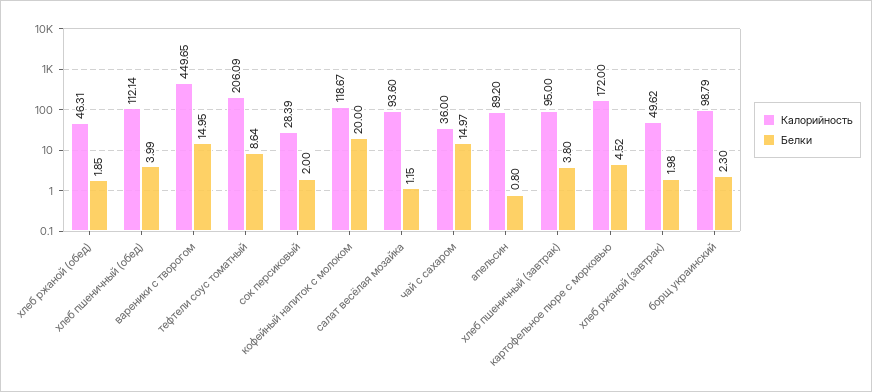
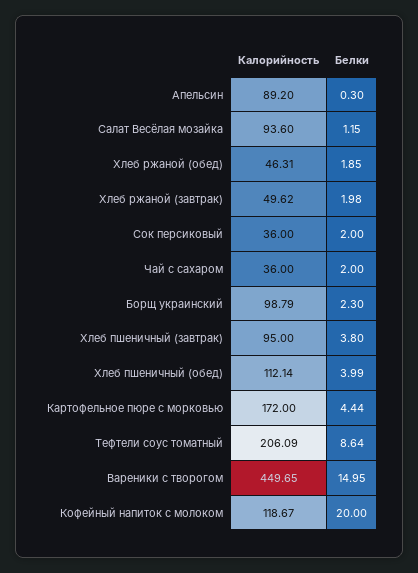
  {
    "Калорийность": {
      "хлеб ржаной (обед)": 46.31,
      "хлеб пшеничный (обед)": 112.14,
      "вареники с творогом": 449.65,
      "тефтели соус томатный": 206.09,
-     "сок персиковый": 28.39,
+     "сок персиковый": 36,
      "кофейный напиток с молоком": 118.67,
      "салат весёлая мозайка": 93.6,
      "чай с сахаром": 36,
      "апельсин": 89.2,
      "хлеб пшеничный (завтрак)": 95,
      "картофельное пюре с морковью": 172,
      "хлеб ржаной (завтрак)": 49.62,
      "борщ украинский": 98.79
    },
    "Белки": {
      "хлеб ржаной (обед)": 1.85,
      "хлеб пшеничный (обед)": 3.99,
      "вареники с творогом": 14.95,
      "тефтели соус томатный": 8.64,
      "сок персиковый": 2,
      "кофейный напиток с молоком": 20,
      "салат весёлая мозайка": 1.15,
-     "чай с сахаром": 14.97,
+     "чай с сахаром": 2,
-     "апельсин": 0.8,
+     "апельсин": 0.3,
      "хлеб пшеничный (завтрак)": 3.8,
-     "картофельное пюре с морковью": 4.52,
+     "картофельное пюре с морковью": 4.44,
      "хлеб ржаной (завтрак)": 1.98,
      "борщ украинский": 2.3
    }
  }

